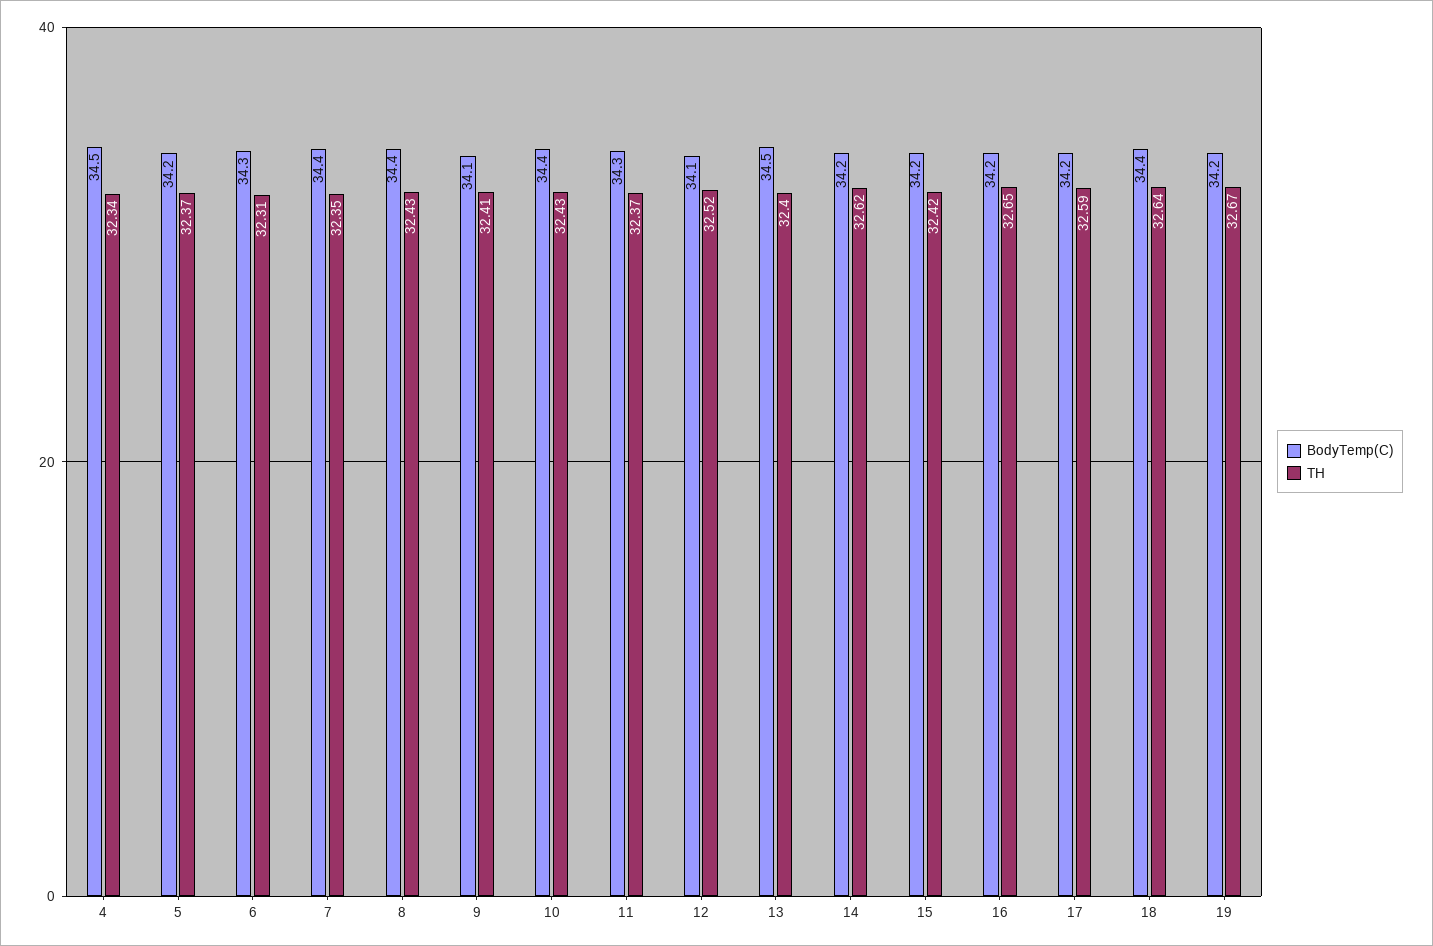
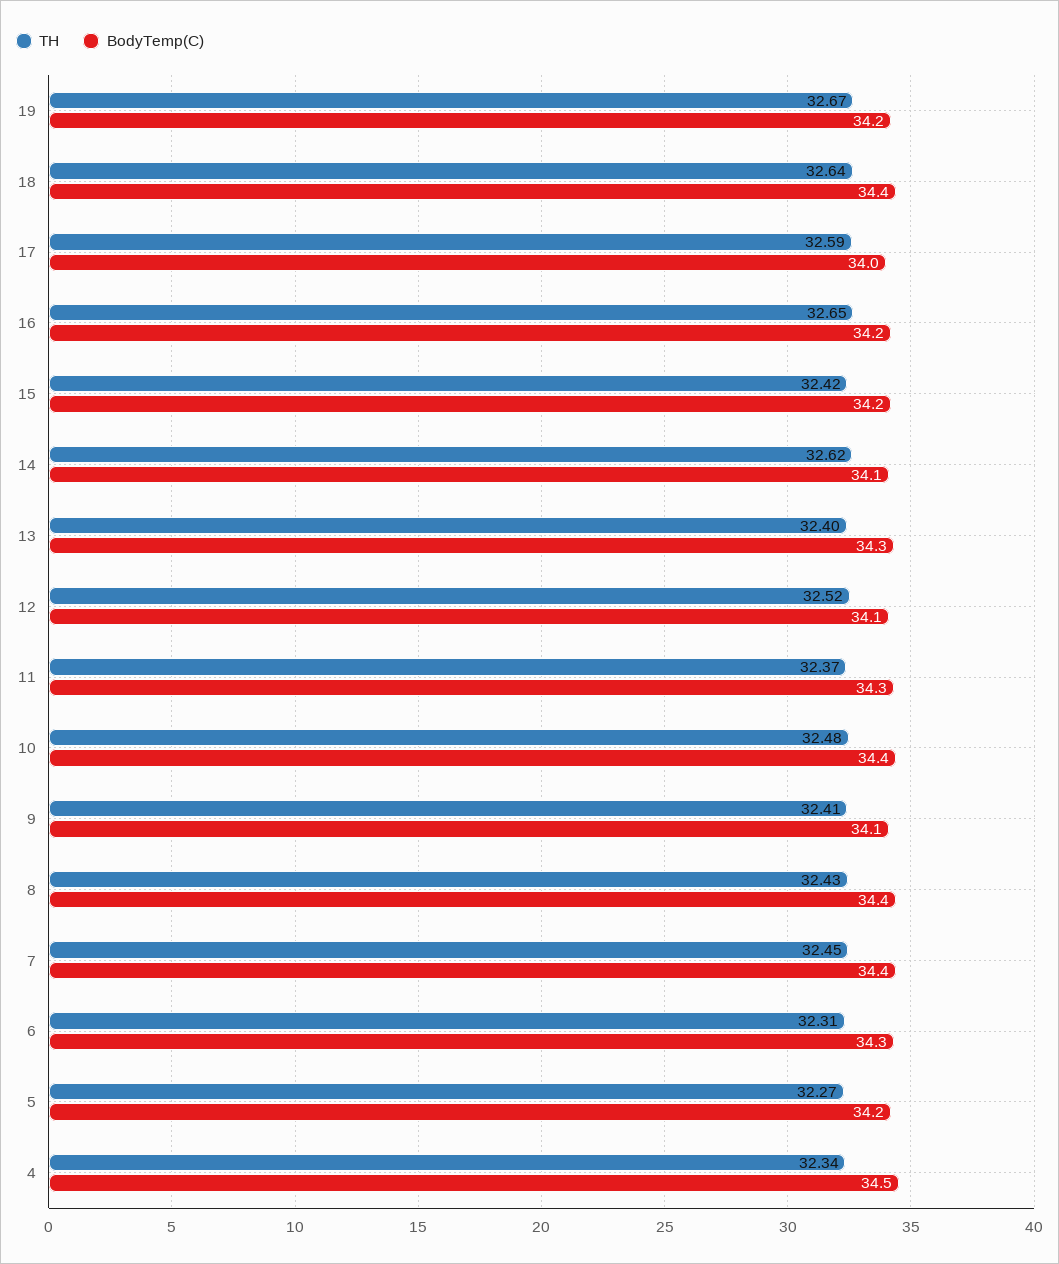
  {
    "BodyTemp(C)": {
      "4": 34.5,
      "5": 34.2,
      "6": 34.3,
      "7": 34.4,
      "8": 34.4,
      "9": 34.1,
      "10": 34.4,
      "11": 34.3,
      "12": 34.1,
-     "13": 34.5,
+     "13": 34.3,
-     "14": 34.2,
+     "14": 34.1,
      "15": 34.2,
      "16": 34.2,
-     "17": 34.2,
+     "17": 34,
      "18": 34.4,
      "19": 34.2
    },
    "TH": {
      "4": 32.34,
-     "5": 32.37,
+     "5": 32.27,
      "6": 32.31,
-     "7": 32.35,
+     "7": 32.45,
      "8": 32.43,
      "9": 32.41,
-     "10": 32.43,
+     "10": 32.48,
      "11": 32.37,
      "12": 32.52,
      "13": 32.4,
      "14": 32.62,
      "15": 32.42,
      "16": 32.65,
      "17": 32.59,
      "18": 32.64,
      "19": 32.67
    }
  }

